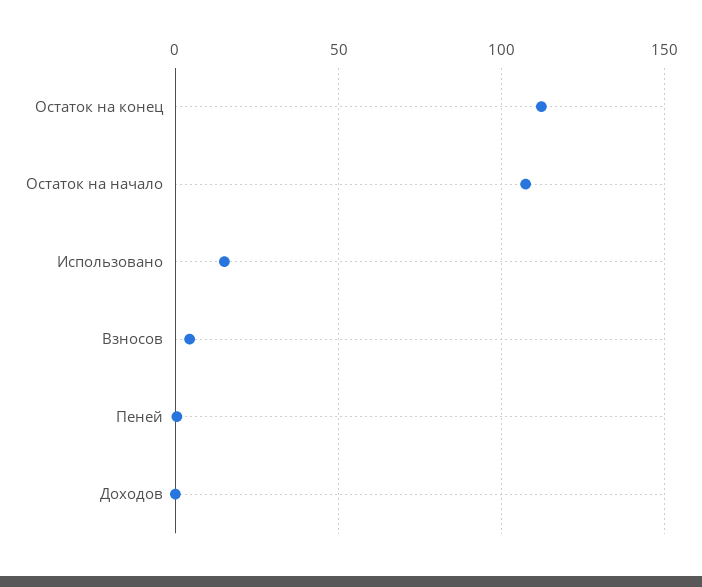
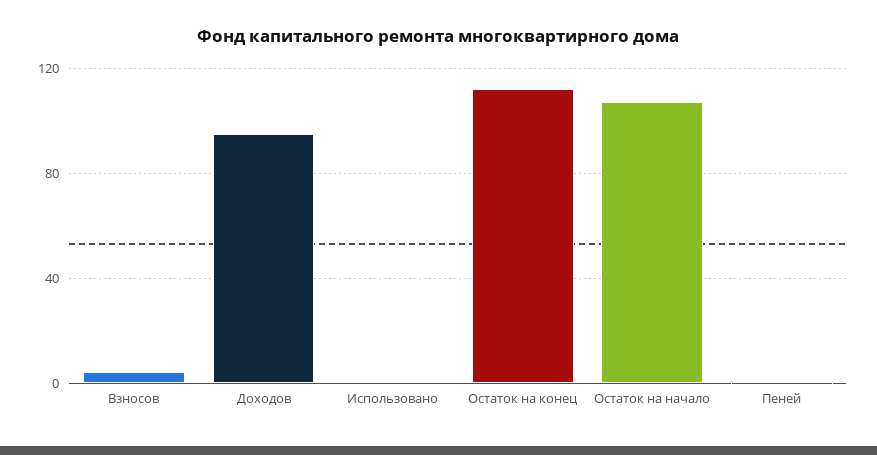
  {
    "Остаток на конец": 110,
    "Остаток на начало": 105,
-   "Использовано": 15,
+   "Использовано": 0,
    "Взносов": 5,
    "Пеней": 0,
-   "Доходов": 0
+   "Доходов": 95
  }

